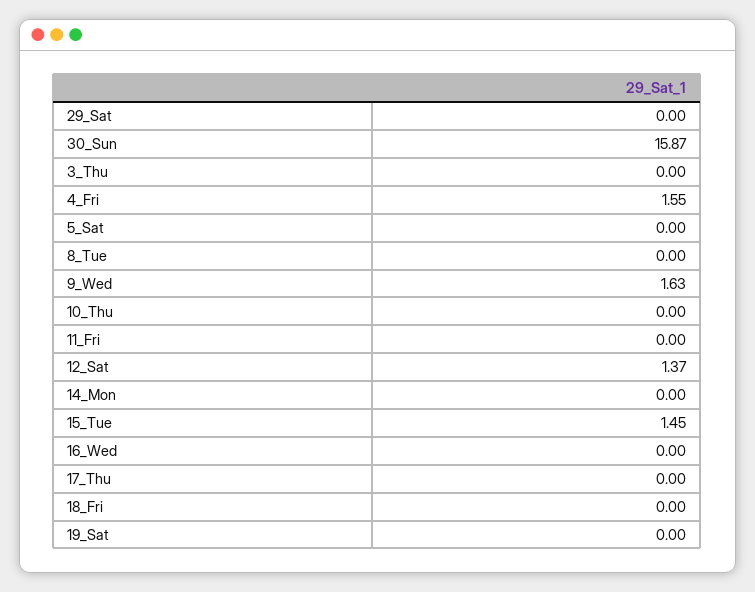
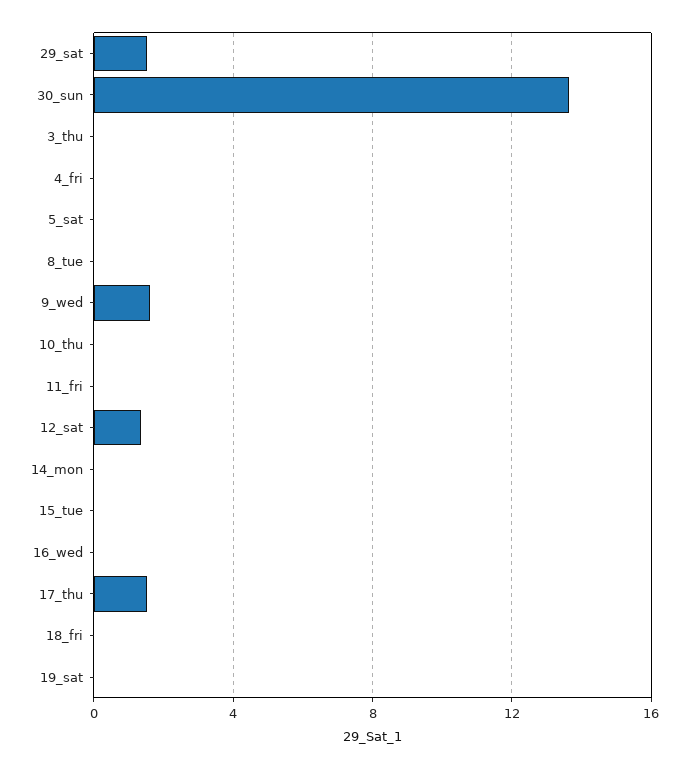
  {
-   "29_Sat": 0,
+   "29_Sat": 1.5,
-   "30_Sun": 15.87,
+   "30_Sun": 13.5,
    "3_Thu": 0,
-   "4_Fri": 1.55,
+   "4_Fri": 0,
    "5_Sat": 0,
    "8_Tue": 0,
    "9_Wed": 1.63,
    "10_Thu": 0,
    "11_Fri": 0,
    "12_Sat": 1.37,
    "14_Mon": 0,
-   "15_Tue": 1.45,
+   "15_Tue": 0,
    "16_Wed": 0,
-   "17_Thu": 0,
+   "17_Thu": 1.5,
    "18_Fri": 0,
    "19_Sat": 0
  }

